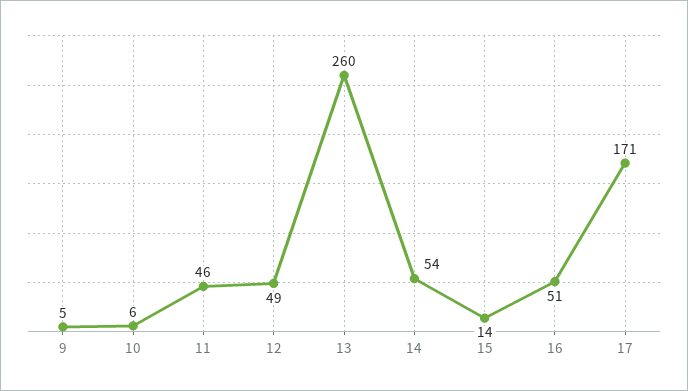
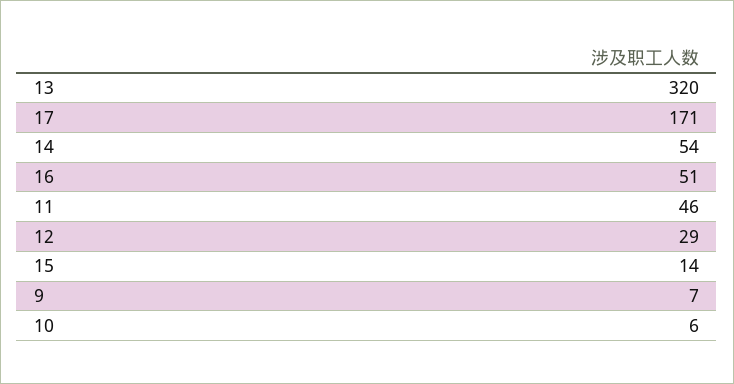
  {
-   "9": 5,
+   "9": 7,
    "10": 6,
    "11": 46,
-   "12": 49,
+   "12": 29,
-   "13": 260,
+   "13": 320,
    "14": 54,
    "15": 14,
    "16": 51,
    "17": 171
  }

